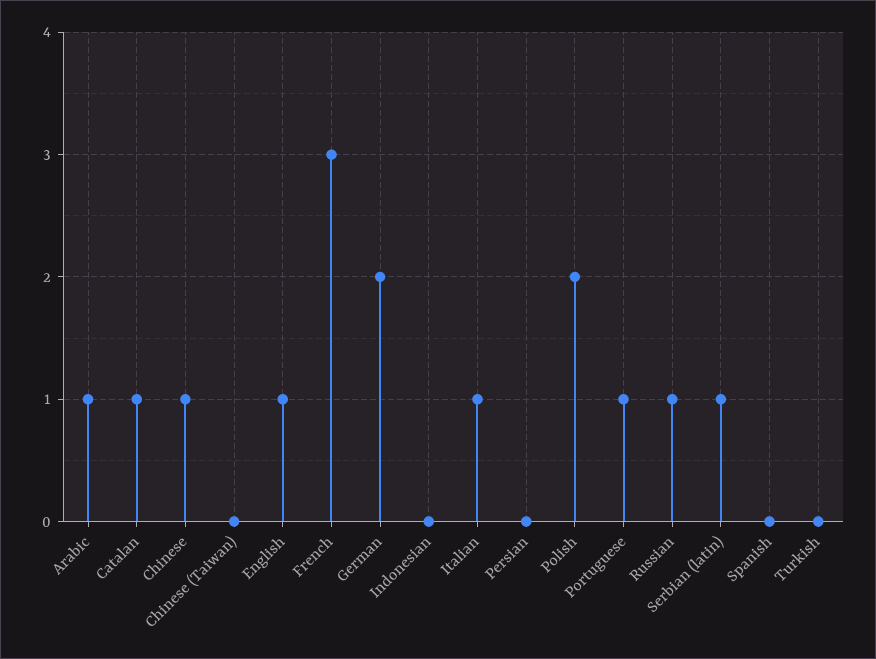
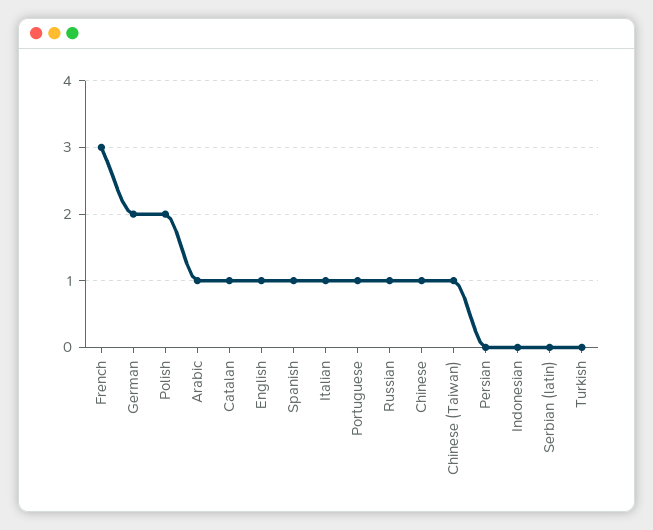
  {
    "Arabic": 1,
    "Catalan": 1,
    "Chinese": 1,
-   "Chinese (Taiwan)": 0,
+   "Chinese (Taiwan)": 1,
    "English": 1,
    "French": 3,
    "German": 2,
    "Indonesian": 0,
    "Italian": 1,
    "Persian": 0,
    "Polish": 2,
    "Portuguese": 1,
    "Russian": 1,
-   "Serbian (latin)": 1,
+   "Serbian (latin)": 0,
-   "Spanish": 0,
+   "Spanish": 1,
    "Turkish": 0
  }

